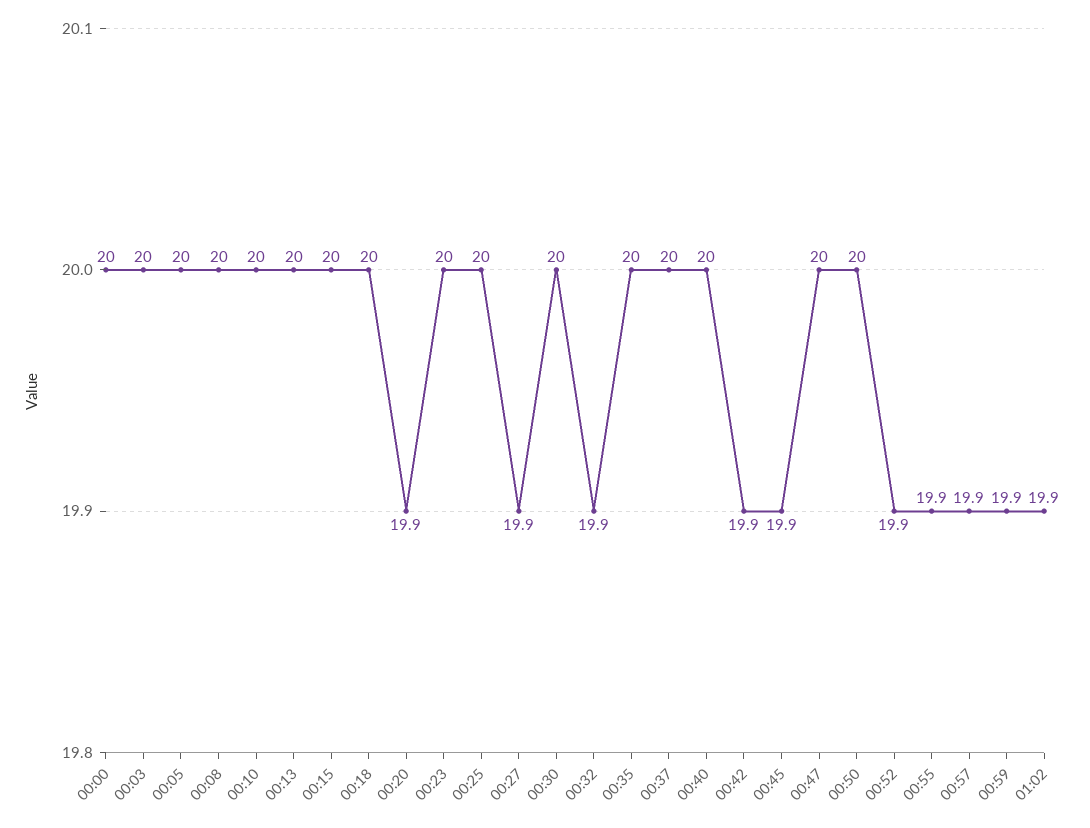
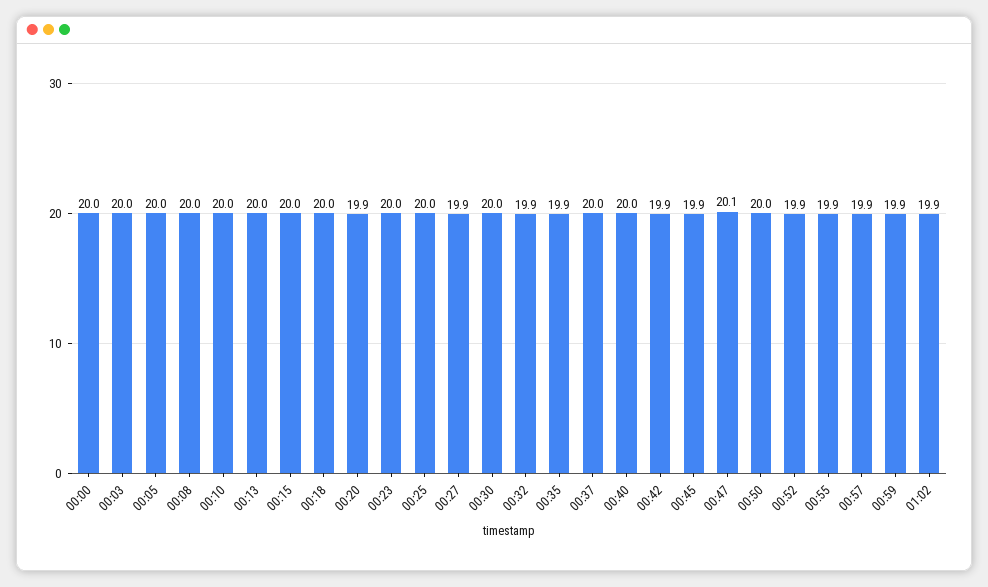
  {
    "00:00": 20,
    "00:03": 20,
    "00:05": 20,
    "00:08": 20,
    "00:10": 20,
    "00:13": 20,
    "00:15": 20,
    "00:18": 20,
    "00:20": 19.9,
    "00:23": 20,
    "00:25": 20,
    "00:27": 19.9,
    "00:30": 20,
    "00:32": 19.9,
-   "00:35": 20,
+   "00:35": 19.9,
    "00:37": 20,
    "00:40": 20,
    "00:42": 19.9,
    "00:45": 19.9,
-   "00:47": 20,
+   "00:47": 20.1,
    "00:50": 20,
    "00:52": 19.9,
    "00:55": 19.9,
    "00:57": 19.9,
    "00:59": 19.9,
    "01:02": 19.9
  }

